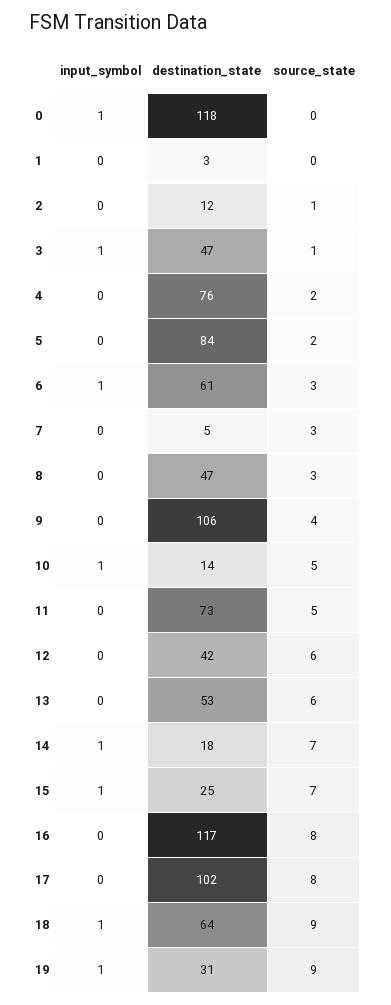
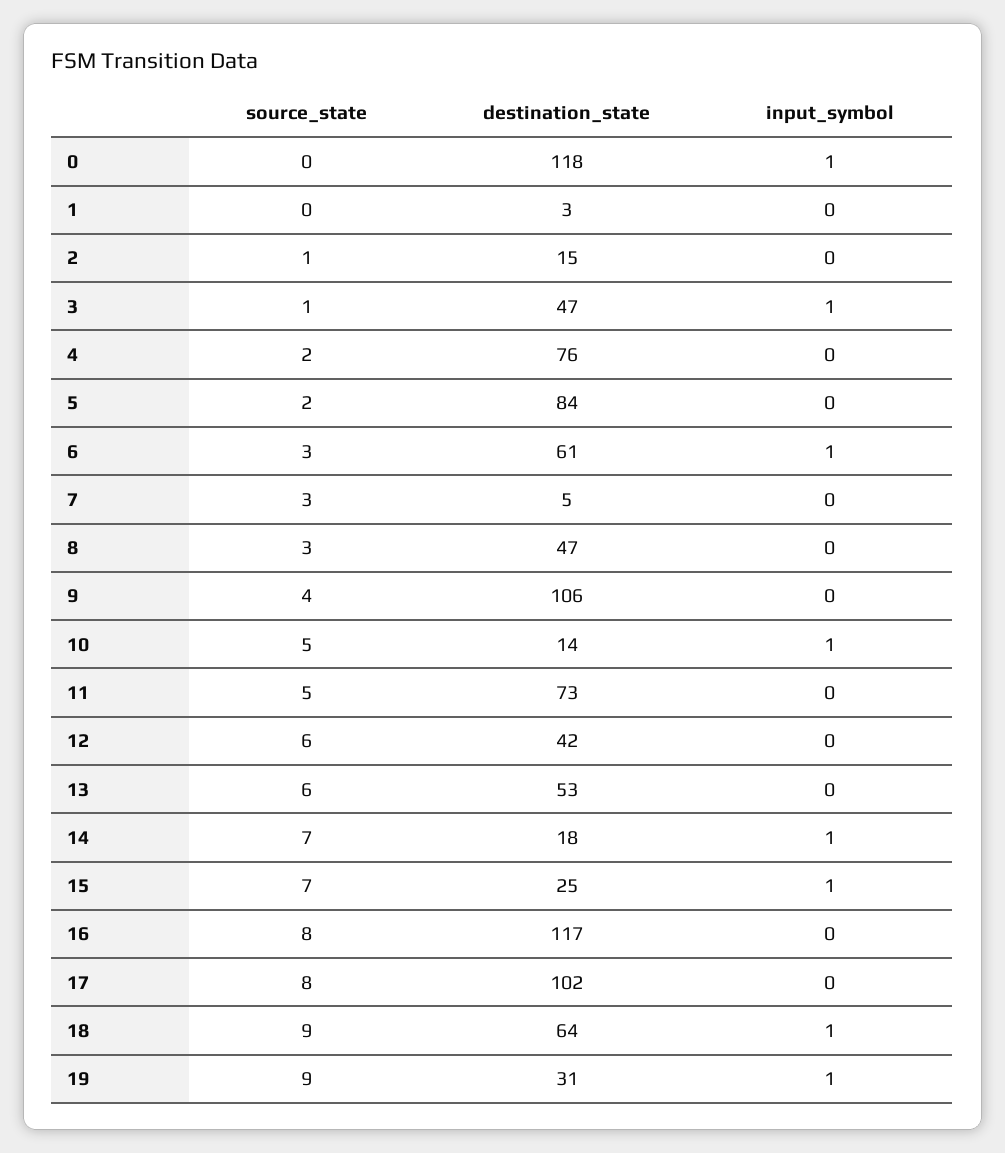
  {
    "input_symbol": {
      "0": 1,
      "1": 0,
      "2": 0,
      "3": 1,
      "4": 0,
      "5": 0,
      "6": 1,
      "7": 0,
      "8": 0,
      "9": 0,
      "10": 1,
      "11": 0,
      "12": 0,
      "13": 0,
      "14": 1,
      "15": 1,
      "16": 0,
      "17": 0,
      "18": 1,
      "19": 1
    },
    "destination_state": {
      "0": 118,
      "1": 3,
-     "2": 12,
+     "2": 15,
      "3": 47,
      "4": 76,
      "5": 84,
      "6": 61,
      "7": 5,
      "8": 47,
      "9": 106,
      "10": 14,
      "11": 73,
      "12": 42,
      "13": 53,
      "14": 18,
      "15": 25,
      "16": 117,
      "17": 102,
      "18": 64,
      "19": 31
    },
    "source_state": {
      "0": 0,
      "1": 0,
      "2": 1,
      "3": 1,
      "4": 2,
      "5": 2,
      "6": 3,
      "7": 3,
      "8": 3,
      "9": 4,
      "10": 5,
      "11": 5,
      "12": 6,
      "13": 6,
      "14": 7,
      "15": 7,
      "16": 8,
      "17": 8,
      "18": 9,
      "19": 9
    }
  }

